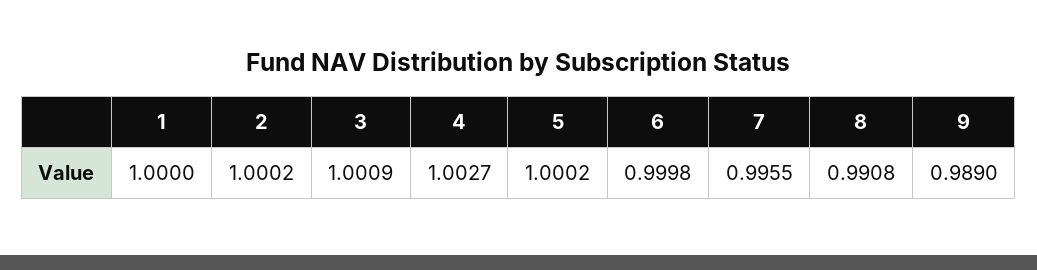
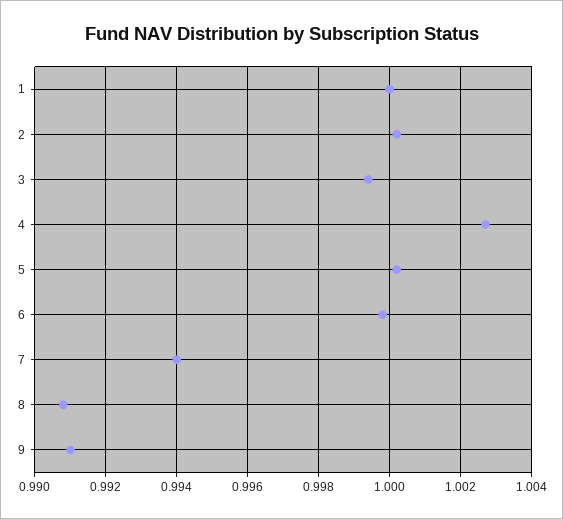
  {
    "1": 1,
    "2": 1.0002,
-   "3": 1.0009,
+   "3": 0.9995,
    "4": 1.0027,
    "5": 1.0002,
    "6": 0.9998,
-   "7": 0.9955,
+   "7": 0.994,
    "8": 0.9908,
-   "9": 0.989
+   "9": 0.991
  }

